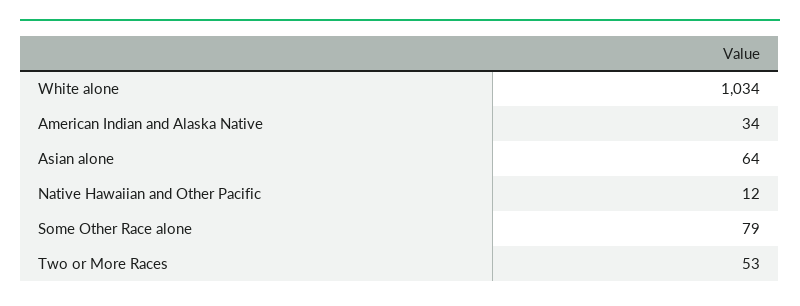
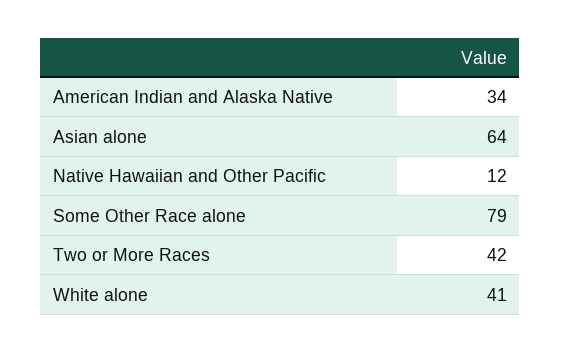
  {
-   "White alone": 1034,
+   "White alone": 41,
    "American Indian and Alaska Native": 34,
    "Asian alone": 64,
    "Native Hawaiian and Other Pacific": 12,
    "Some Other Race alone": 79,
-   "Two or More Races": 53
+   "Two or More Races": 42
  }

